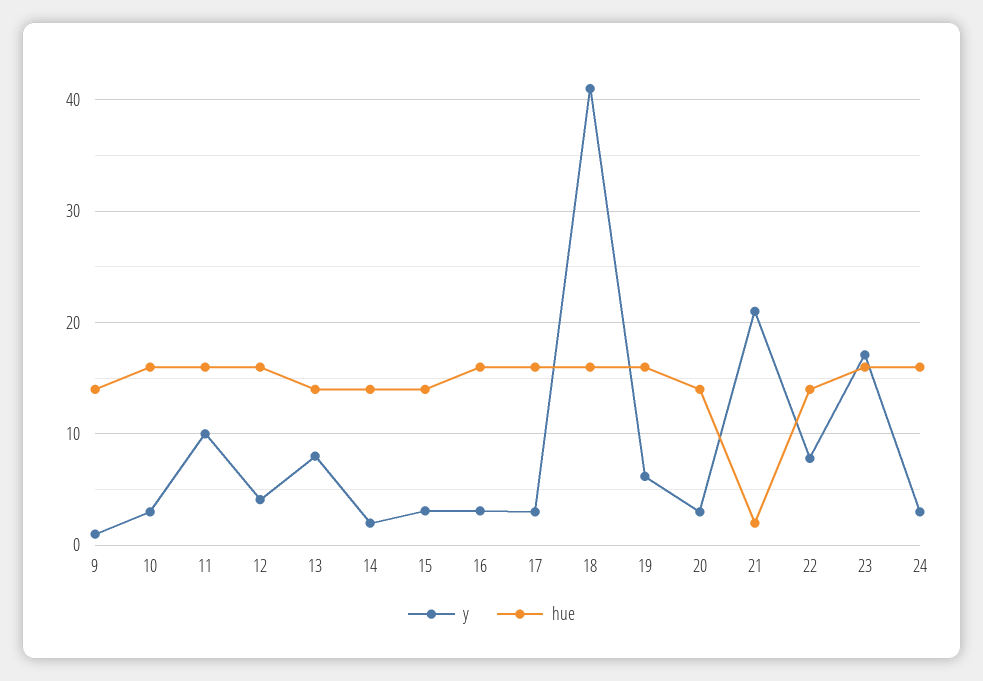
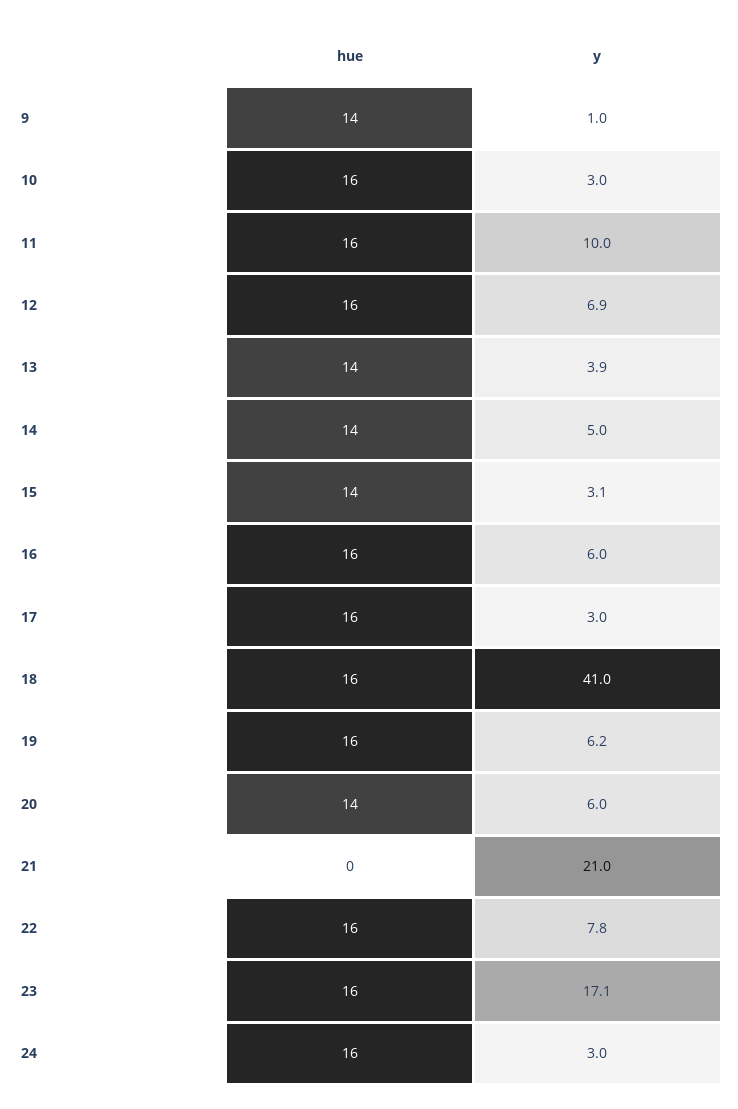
  {
    "y": {
      "9": 1,
      "10": 3,
      "11": 10,
-     "12": 4,
+     "12": 6.9,
-     "13": 8,
+     "13": 3.9,
-     "14": 2,
+     "14": 5,
      "15": 3.1,
-     "16": 3,
+     "16": 6,
      "17": 3,
      "18": 41,
      "19": 6.2,
-     "20": 3,
+     "20": 6,
      "21": 21,
      "22": 7.8,
      "23": 17.1,
      "24": 3
    },
    "hue": {
      "9": 14,
      "10": 16,
      "11": 16,
      "12": 16,
      "13": 14,
      "14": 14,
      "15": 14,
      "16": 16,
      "17": 16,
      "18": 16,
      "19": 16,
      "20": 14,
-     "21": 2,
+     "21": 0,
-     "22": 14,
+     "22": 16,
      "23": 16,
      "24": 16
    }
  }

